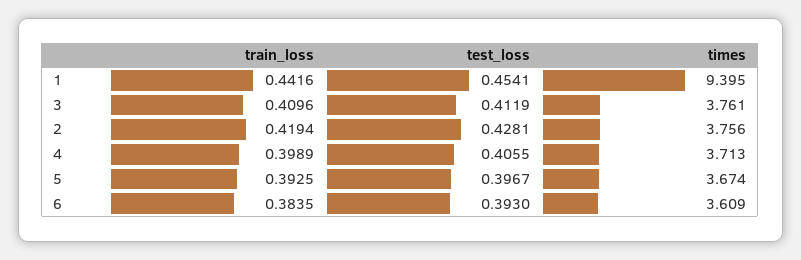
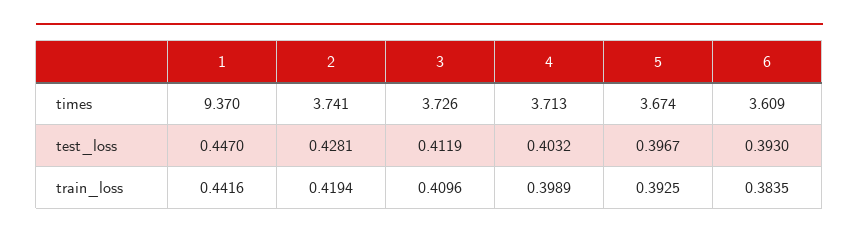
  {
    "train_loss": {
      "1": 0.4416,
      "3": 0.4096,
      "2": 0.4194,
      "4": 0.3989,
      "5": 0.3925,
      "6": 0.3835
    },
    "test_loss": {
-     "1": 0.4541,
+     "1": 0.447,
      "3": 0.4119,
      "2": 0.4281,
-     "4": 0.4055,
+     "4": 0.4032,
      "5": 0.3967,
      "6": 0.393
    },
    "times": {
-     "1": 9.395,
+     "1": 9.37,
-     "3": 3.761,
+     "3": 3.726,
-     "2": 3.756,
+     "2": 3.741,
      "4": 3.713,
      "5": 3.674,
      "6": 3.609
    }
  }

